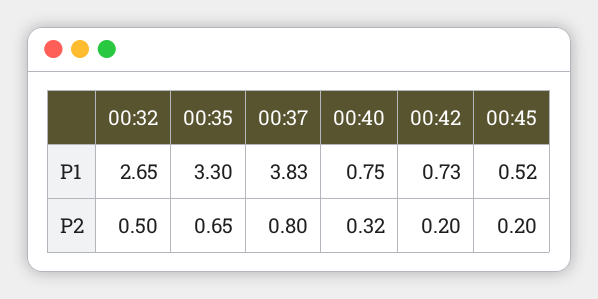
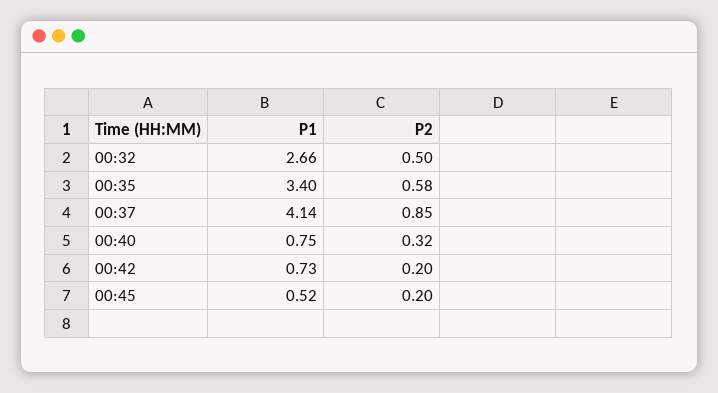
  {
    "00:32": {
-     "P1": 2.65,
+     "P1": 2.66,
      "P2": 0.5
    },
    "00:35": {
-     "P1": 3.3,
+     "P1": 3.4,
-     "P2": 0.65
+     "P2": 0.58
    },
    "00:37": {
-     "P1": 3.83,
+     "P1": 4.14,
-     "P2": 0.8
+     "P2": 0.85
    },
    "00:40": {
      "P1": 0.75,
      "P2": 0.32
    },
    "00:42": {
      "P1": 0.73,
      "P2": 0.2
    },
    "00:45": {
      "P1": 0.52,
      "P2": 0.2
    }
  }

